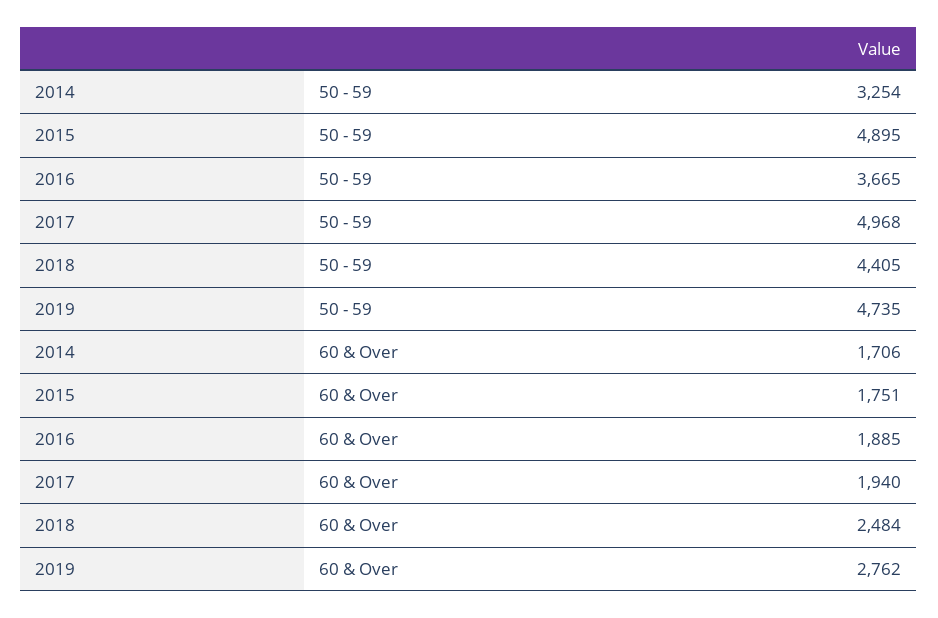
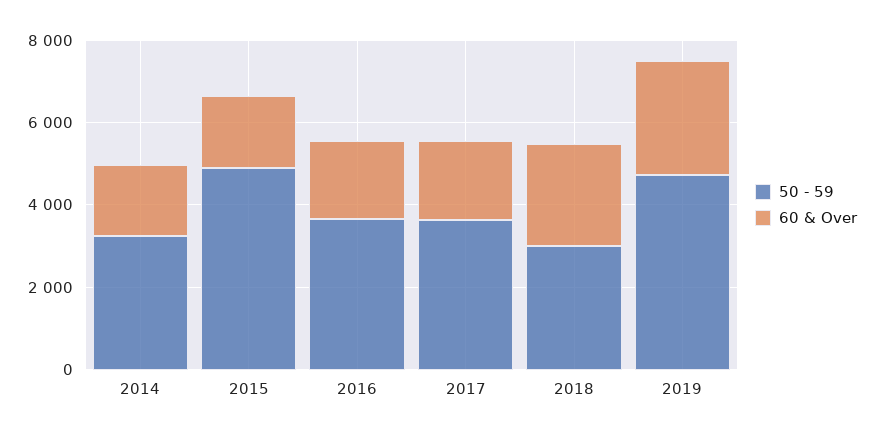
  {
    "50 - 59": {
      "2014": 3254,
      "2015": 4895,
      "2016": 3665,
-     "2017": 4968,
+     "2017": 3500,
-     "2018": 4405,
+     "2018": 3000,
      "2019": 4735
    },
    "60 & Over": {
      "2014": 1706,
      "2015": 1751,
      "2016": 1885,
      "2017": 1940,
      "2018": 2484,
      "2019": 2762
    }
  }

